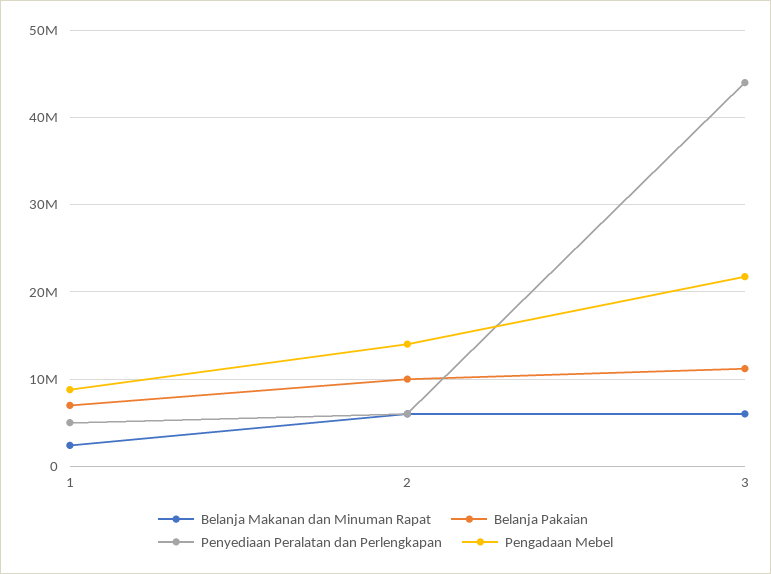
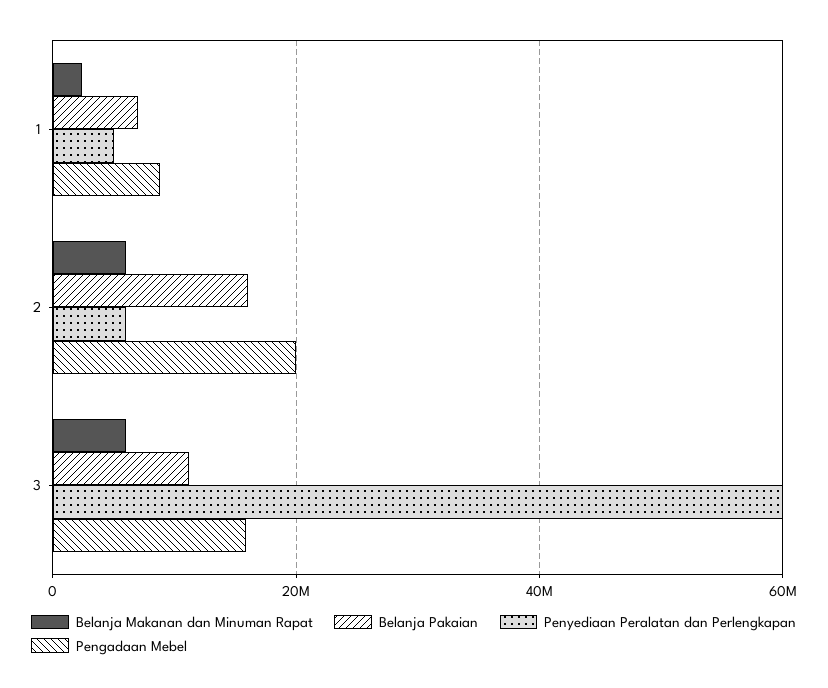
  {
    "Belanja Makanan dan Minuman Rapat": {
      "1": 2000000,
      "2": 6000000,
      "3": 6000000
    },
    "Belanja Pakaian": {
      "1": 7000000,
-     "2": 10000000,
+     "2": 16000000,
      "3": 11000000
    },
    "Penyediaan Peralatan dan Perlengkapan": {
      "1": 5000000,
      "2": 6000000,
-     "3": 44000000
+     "3": 60000000
    },
    "Pengadaan Mebel": {
      "1": 9000000,
-     "2": 14000000,
+     "2": 20000000,
-     "3": 22000000
+     "3": 16000000
    }
  }

